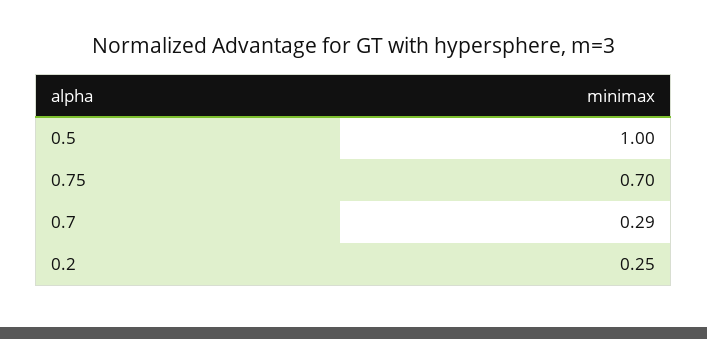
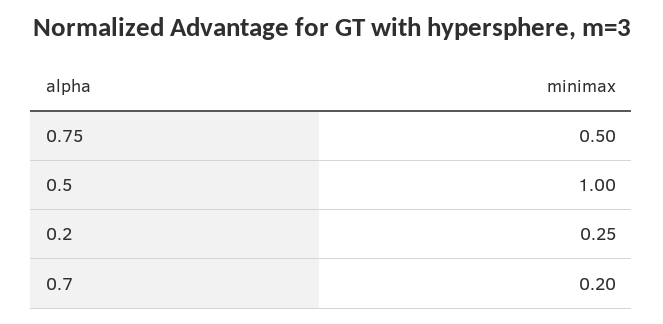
  {
    "0.5": 1,
-   "0.75": 0.7,
+   "0.75": 0.5,
-   "0.7": 0.29,
+   "0.7": 0.2,
    "0.2": 0.25
  }

